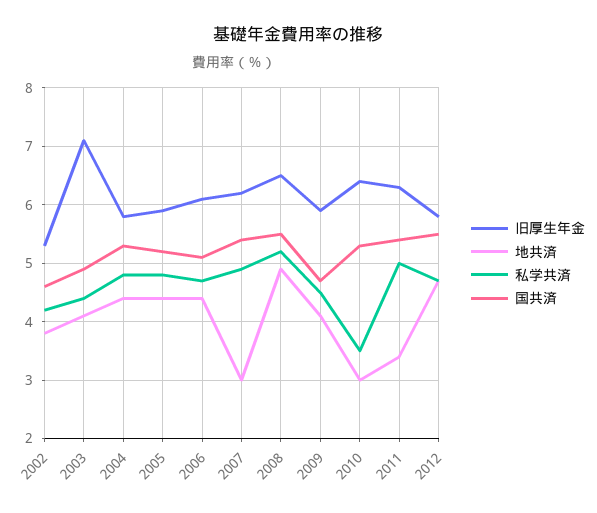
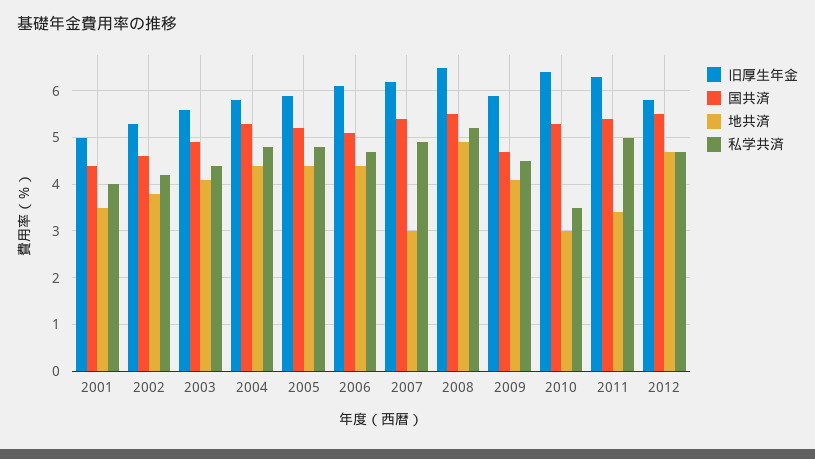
  {
    "旧厚生年金": {
      "2002": 5.5,
-     "2003": 7,
+     "2003": 5.5,
      "2004": 6,
      "2005": 6,
      "2006": 6,
      "2007": 6,
      "2008": 6.5,
      "2009": 6,
      "2010": 6.5,
      "2011": 6.5,
-     "2012": 6
+     "2012": 6,
+     "2001": 5
    },
    "地共済": {
      "2002": 4,
      "2003": 4,
      "2004": 4.5,
      "2005": 4.5,
      "2006": 4.5,
      "2007": 3,
      "2008": 5,
      "2009": 4,
      "2010": 3,
      "2011": 3.5,
-     "2012": 4.5
+     "2012": 4.5,
+     "2001": 3.5
    },
    "私学共済": {
      "2002": 4,
      "2003": 4.5,
      "2004": 5,
      "2005": 5,
      "2006": 4.5,
      "2007": 5,
      "2008": 5,
      "2009": 4.5,
      "2010": 3.5,
      "2011": 5,
-     "2012": 4.5
+     "2012": 4.5,
+     "2001": 4
    },
    "国共済": {
      "2002": 4.5,
      "2003": 5,
      "2004": 5.5,
      "2005": 5,
      "2006": 5,
      "2007": 5.5,
      "2008": 5.5,
      "2009": 4.5,
      "2010": 5.5,
      "2011": 5.5,
-     "2012": 5.5
+     "2012": 5.5,
+     "2001": 4.5
    }
  }

